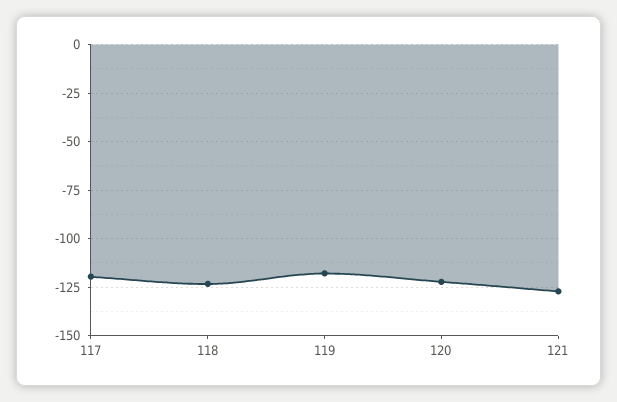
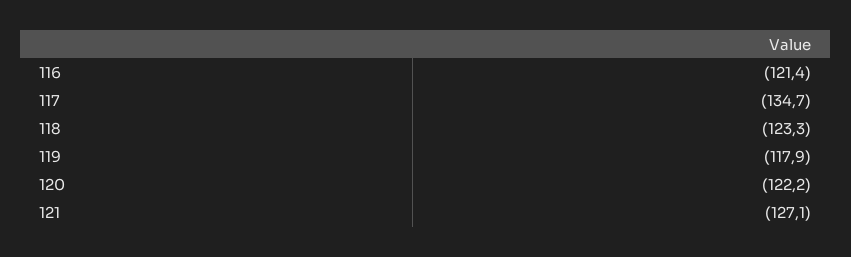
  {
-   "117": -120,
+   "117": -134.7,
    "118": -123.3,
    "119": -117.9,
    "120": -122.2,
-   "121": -127.1
+   "121": -127.1,
+   "116": -121.4
  }

